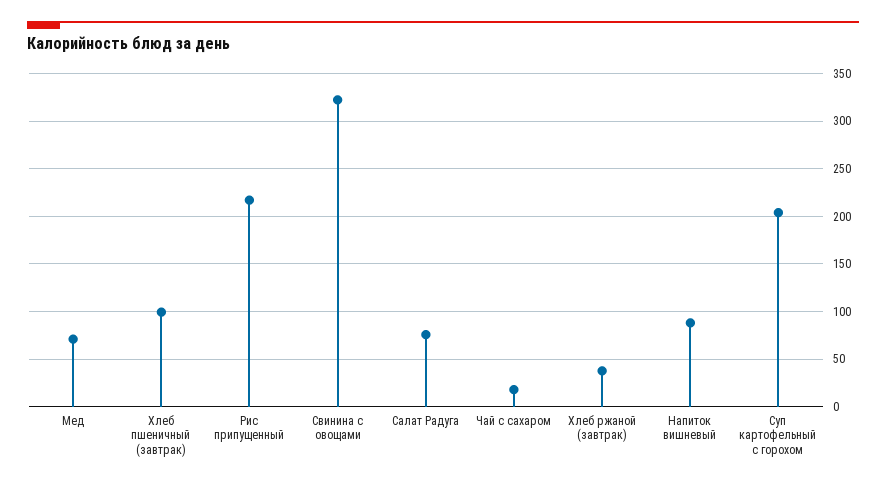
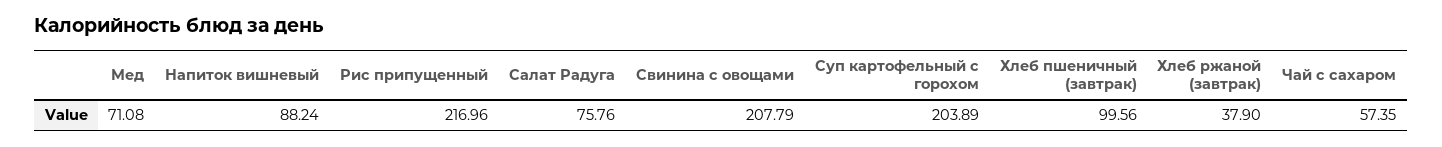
  {
    "Мед": 71.08,
    "Хлеб пшеничный (завтрак)": 99.56,
    "Рис припущенный": 216.96,
-   "Свинина с овощами": 320,
+   "Свинина с овощами": 207.79,
    "Салат Радуга": 75.76,
-   "Чай с сахаром": 20,
+   "Чай с сахаром": 57.35,
    "Хлеб ржаной (завтрак)": 37.9,
    "Напиток вишневый": 88.24,
    "Суп картофельный с горохом": 203.89
  }

